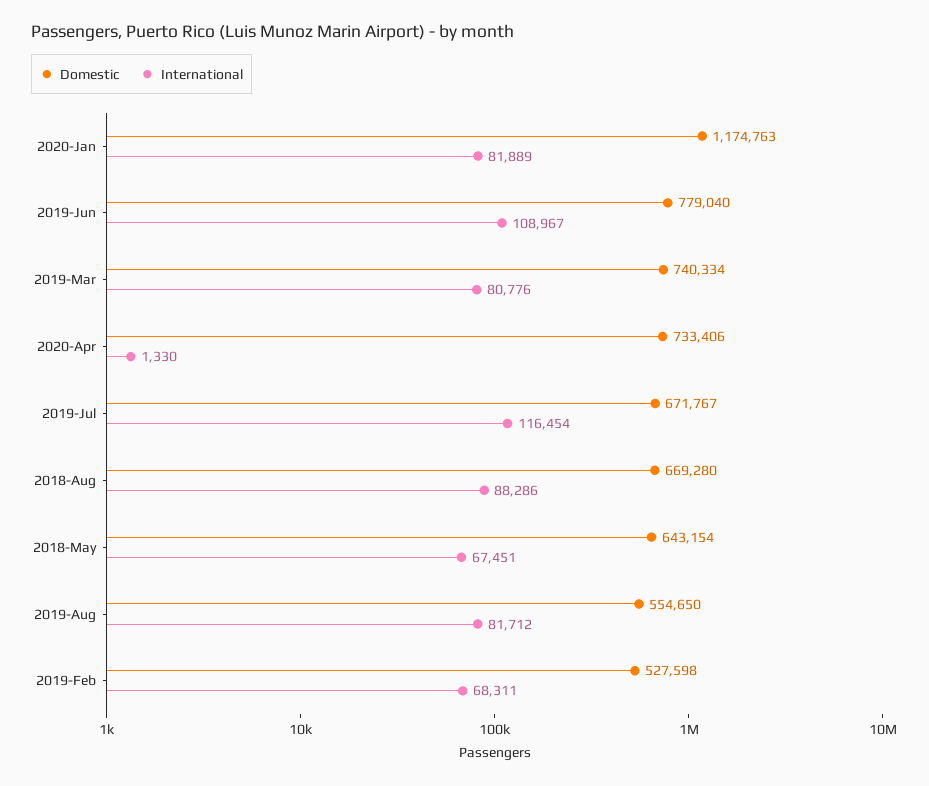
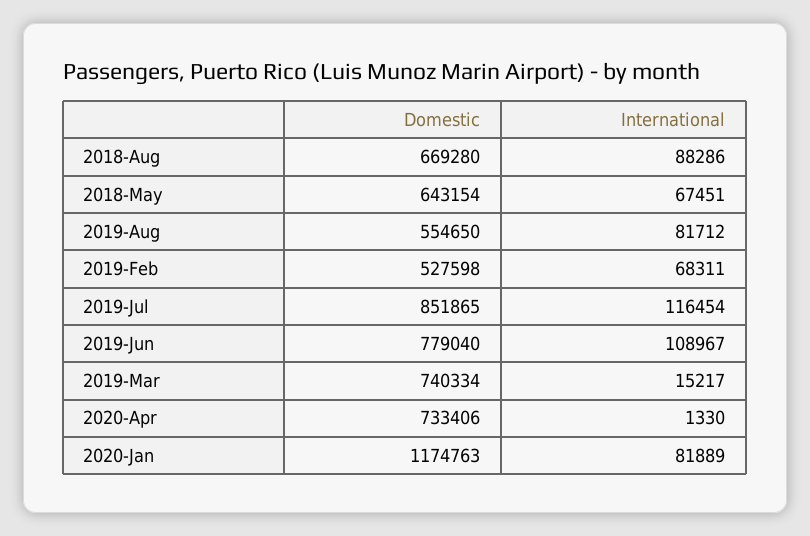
  {
    "Domestic": {
      "2020-Jan": 1174763,
      "2019-Jun": 779040,
      "2019-Mar": 740334,
      "2020-Apr": 733406,
-     "2019-Jul": 671767,
+     "2019-Jul": 851865,
      "2018-Aug": 669280,
      "2018-May": 643154,
      "2019-Aug": 554650,
      "2019-Feb": 527598
    },
    "International": {
      "2020-Jan": 81889,
      "2019-Jun": 108967,
-     "2019-Mar": 80776,
+     "2019-Mar": 15217,
      "2020-Apr": 1330,
      "2019-Jul": 116454,
      "2018-Aug": 88286,
      "2018-May": 67451,
      "2019-Aug": 81712,
      "2019-Feb": 68311
    }
  }

